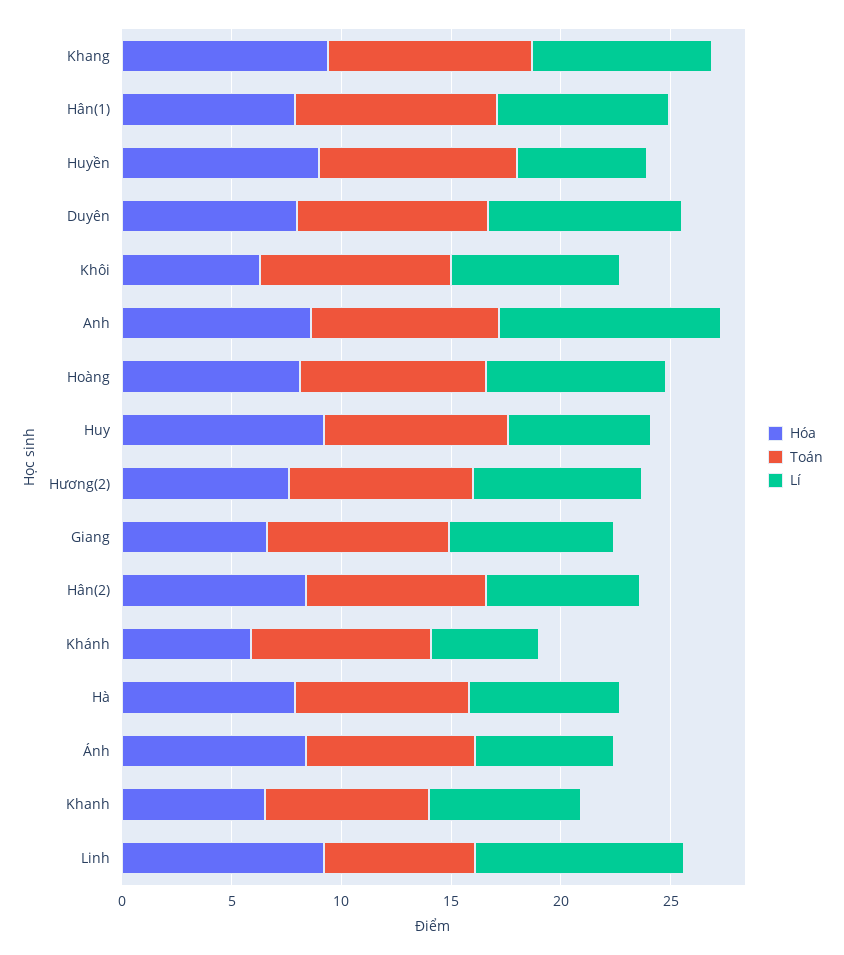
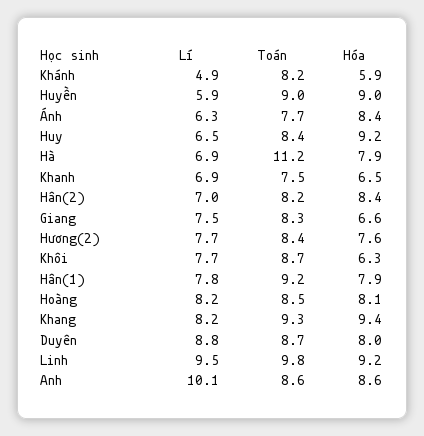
  {
    "Hóa": {
      "Khang": 9.4,
      "Hân(1)": 7.9,
      "Huyền": 9,
      "Duyên": 8,
      "Khôi": 6.3,
      "Anh": 8.6,
      "Hoàng": 8.1,
      "Huy": 9.2,
      "Hương(2)": 7.6,
      "Giang": 6.6,
      "Hân(2)": 8.4,
      "Khánh": 5.9,
      "Hà": 7.9,
      "Ánh": 8.4,
      "Khanh": 6.5,
      "Linh": 9.2
    },
    "Toán": {
      "Khang": 9.3,
      "Hân(1)": 9.2,
      "Huyền": 9,
      "Duyên": 8.7,
      "Khôi": 8.7,
      "Anh": 8.6,
      "Hoàng": 8.5,
      "Huy": 8.4,
      "Hương(2)": 8.4,
      "Giang": 8.3,
      "Hân(2)": 8.2,
      "Khánh": 8.2,
-     "Hà": 8,
+     "Hà": 11.2,
      "Ánh": 7.7,
      "Khanh": 7.5,
-     "Linh": 7
+     "Linh": 9.8
    },
    "Lí": {
      "Khang": 8.2,
      "Hân(1)": 7.8,
      "Huyền": 5.9,
      "Duyên": 8.8,
      "Khôi": 7.7,
      "Anh": 10.1,
      "Hoàng": 8.2,
      "Huy": 6.5,
      "Hương(2)": 7.7,
      "Giang": 7.5,
      "Hân(2)": 7,
      "Khánh": 4.9,
      "Hà": 6.9,
      "Ánh": 6.3,
      "Khanh": 6.9,
      "Linh": 9.5
    }
  }

